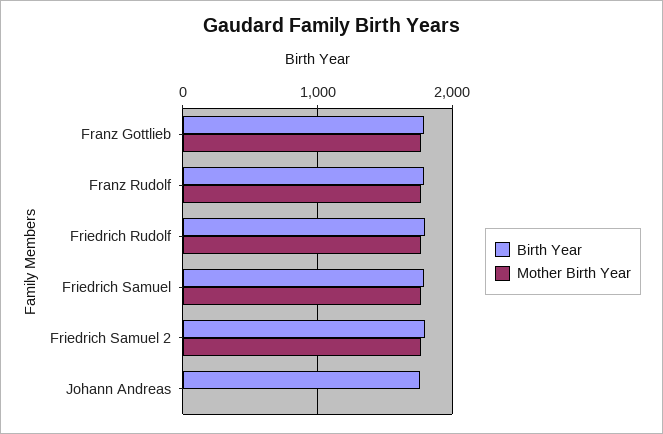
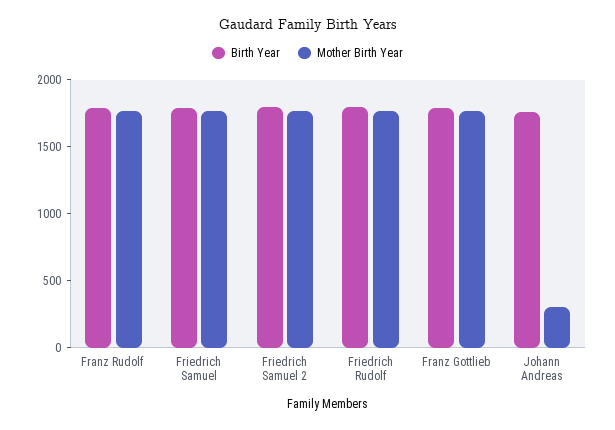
  {
    "Birth Year": {
      "Franz Gottlieb": 1800,
      "Franz Rudolf": 1800,
      "Friedrich Rudolf": 1800,
      "Friedrich Samuel": 1800,
      "Friedrich Samuel 2": 1800,
      "Johann Andreas": 1800
    },
    "Mother Birth Year": {
      "Franz Gottlieb": 1800,
      "Franz Rudolf": 1800,
      "Friedrich Rudolf": 1800,
      "Friedrich Samuel": 1800,
      "Friedrich Samuel 2": 1800,
-     "Johann Andreas": 0
+     "Johann Andreas": 300
    }
  }

